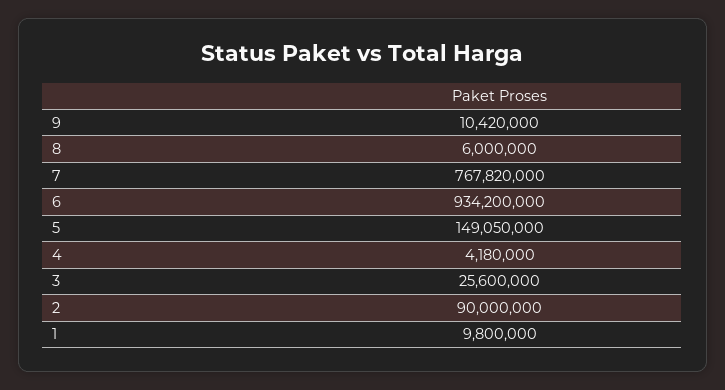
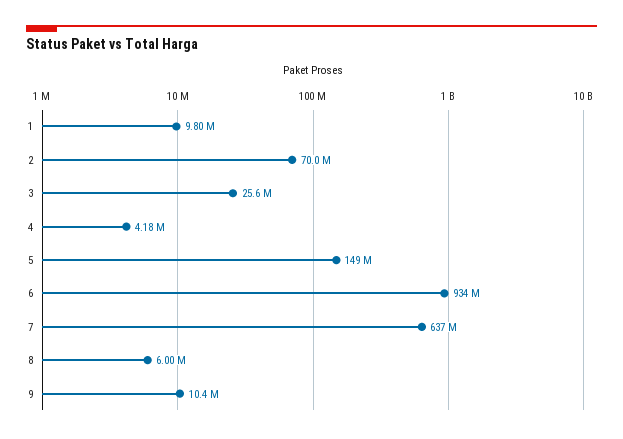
  {
    "9": 10420000,
    "8": 6000000,
-   "7": 767820000,
+   "7": 637000000,
    "6": 934200000,
    "5": 149050000,
    "4": 4180000,
    "3": 25600000,
-   "2": 90000000,
+   "2": 70000000,
    "1": 9800000
  }

